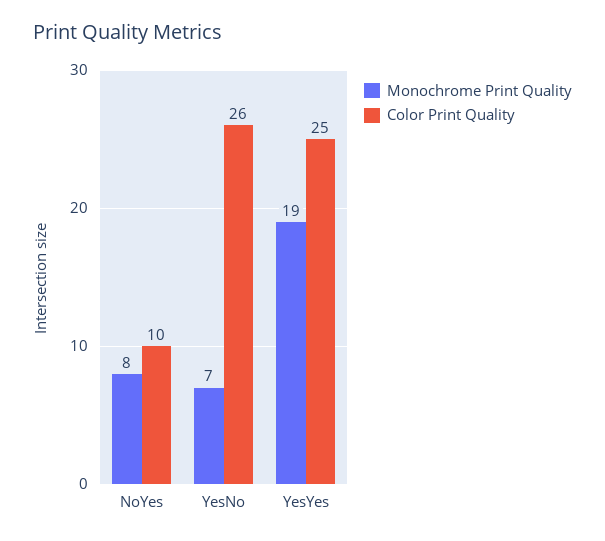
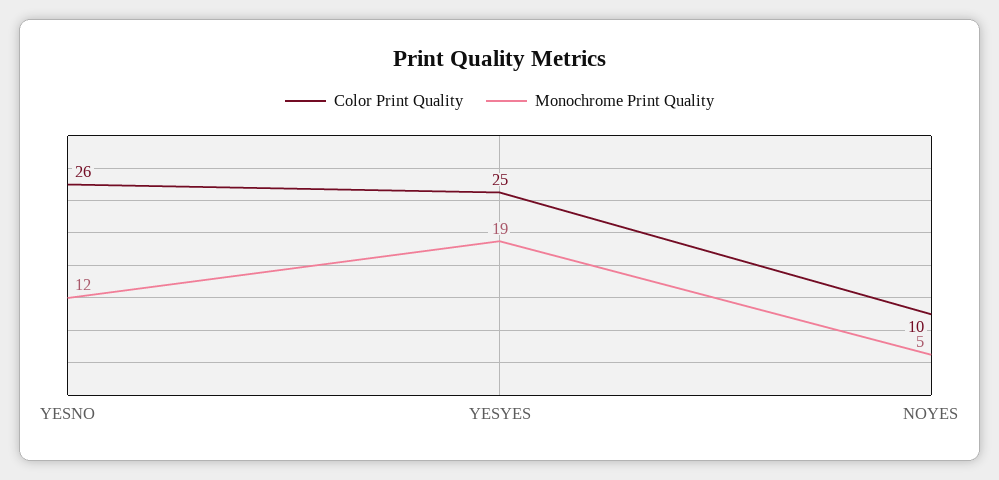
  {
    "Monochrome Print Quality": {
-     "NoYes": 8,
+     "NoYes": 5,
-     "YesNo": 7,
+     "YesNo": 12,
      "YesYes": 19
    },
    "Color Print Quality": {
      "NoYes": 10,
      "YesNo": 26,
      "YesYes": 25
    }
  }

